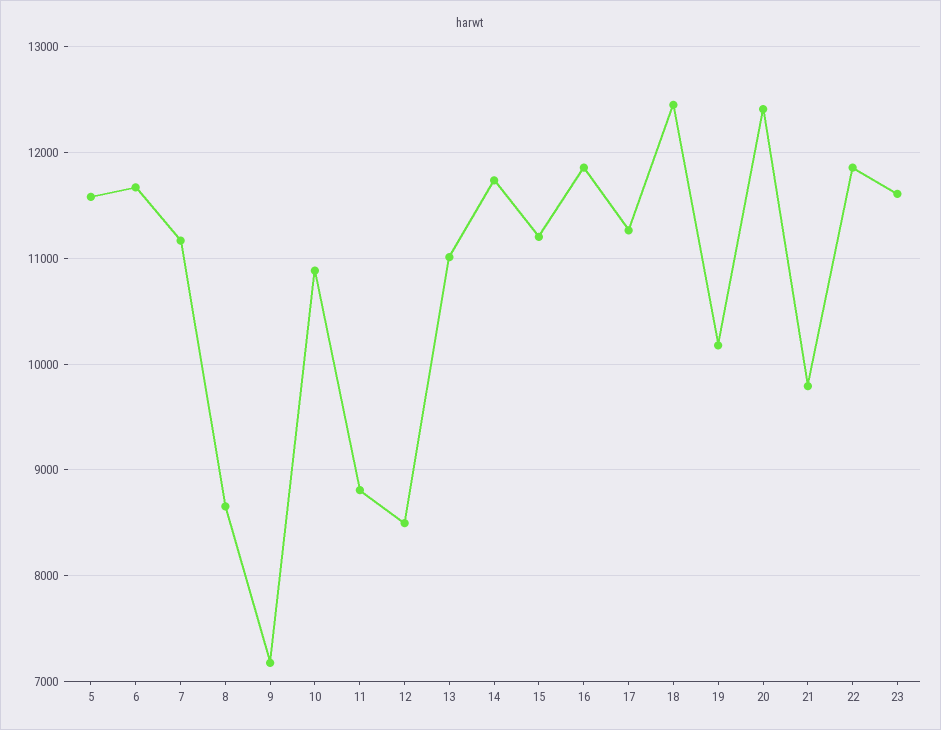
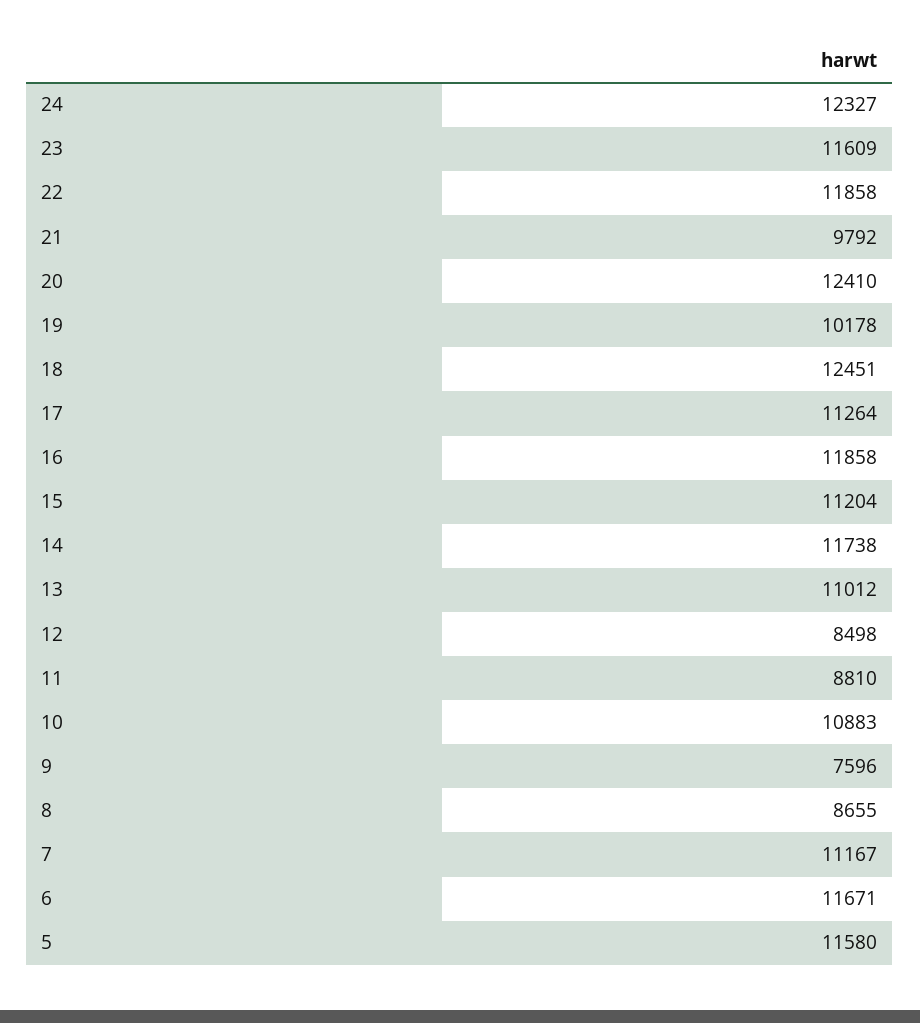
  {
    "5": 11580,
    "6": 11671,
    "7": 11167,
    "8": 8655,
-   "9": 7200,
+   "9": 7596,
    "10": 10883,
    "11": 8810,
    "12": 8498,
    "13": 11012,
    "14": 11738,
    "15": 11204,
    "16": 11858,
    "17": 11264,
    "18": 12451,
    "19": 10178,
    "20": 12410,
    "21": 9792,
    "22": 11858,
-   "23": 11609
+   "23": 11609,
+   "24": 12327
  }

